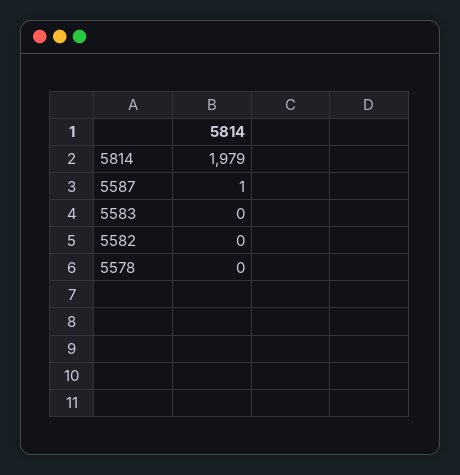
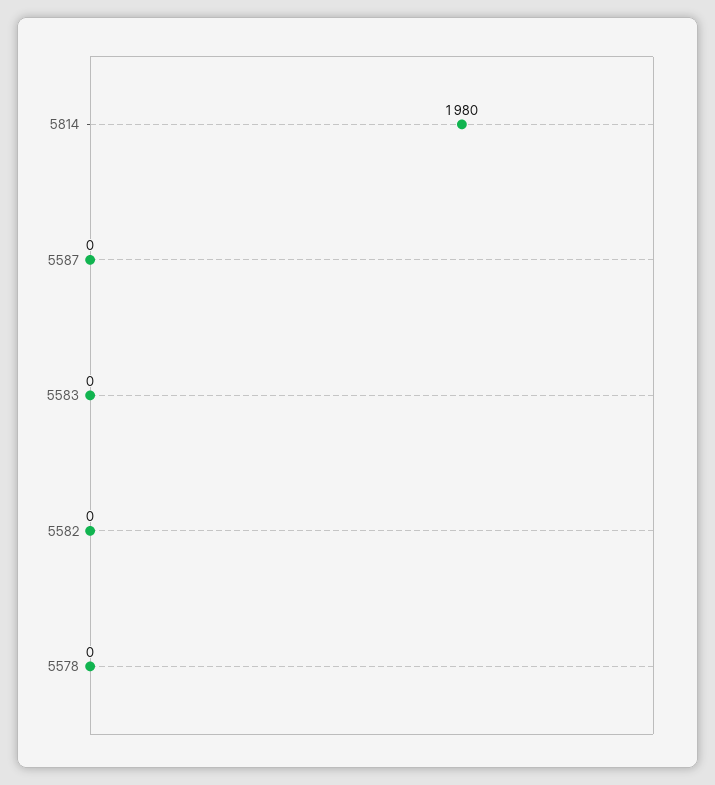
  {
-   "5814": 1979,
+   "5814": 1980,
-   "5587": 1,
+   "5587": 0,
    "5583": 0,
    "5582": 0,
    "5578": 0
  }

